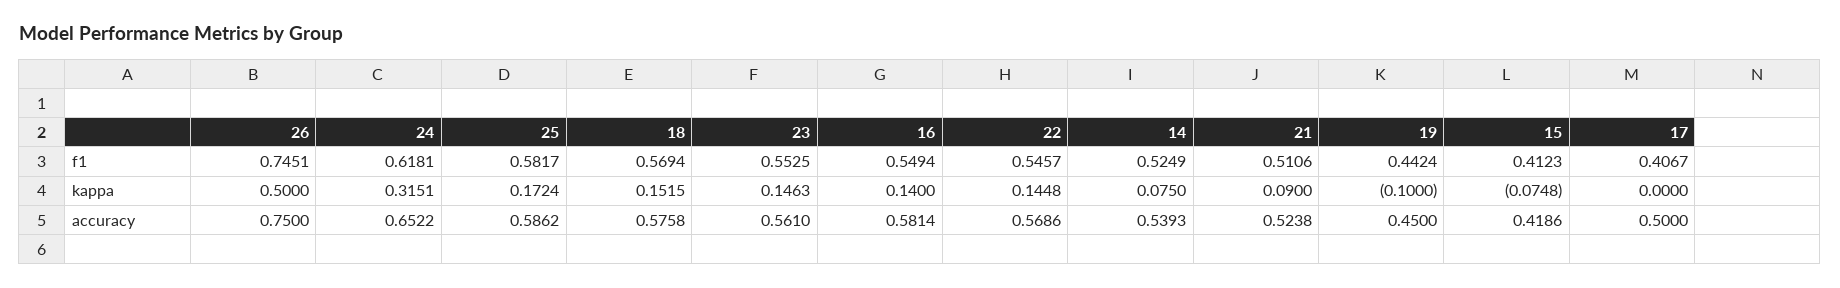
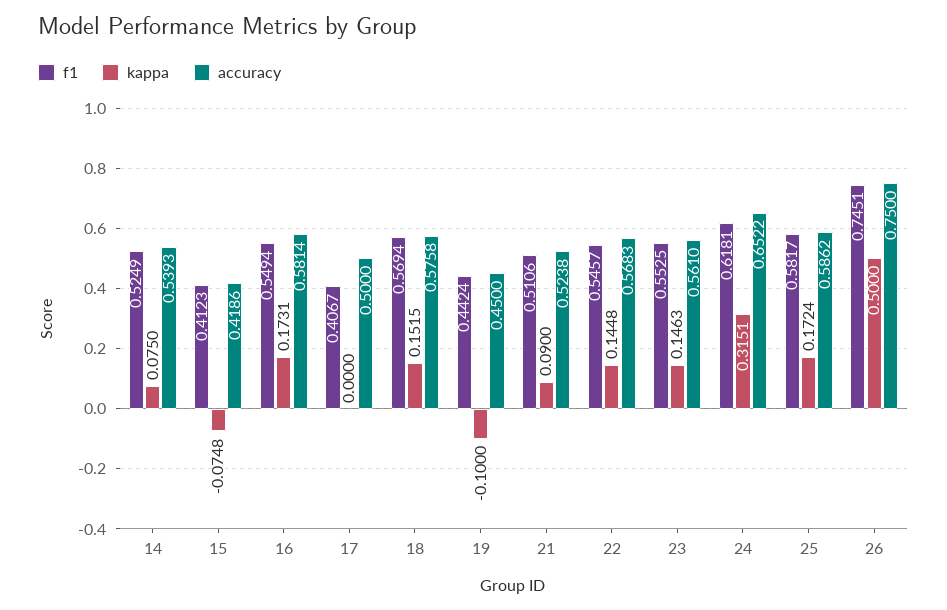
  {
    "f1": {
      "26": 0.7451,
      "24": 0.6181,
      "25": 0.5817,
      "18": 0.5694,
      "23": 0.5525,
      "16": 0.5494,
      "22": 0.5457,
      "14": 0.5249,
      "21": 0.5106,
      "19": 0.4424,
      "15": 0.4123,
      "17": 0.4067
    },
    "kappa": {
      "26": 0.5,
      "24": 0.3151,
      "25": 0.1724,
      "18": 0.1515,
      "23": 0.1463,
-     "16": 0.14,
+     "16": 0.1731,
      "22": 0.1448,
      "14": 0.075,
      "21": 0.09,
      "19": -0.1,
      "15": -0.0748,
      "17": 0
    },
    "accuracy": {
      "26": 0.75,
      "24": 0.6522,
      "25": 0.5862,
      "18": 0.5758,
      "23": 0.561,
      "16": 0.5814,
-     "22": 0.5686,
+     "22": 0.5683,
      "14": 0.5393,
      "21": 0.5238,
      "19": 0.45,
      "15": 0.4186,
      "17": 0.5
    }
  }

